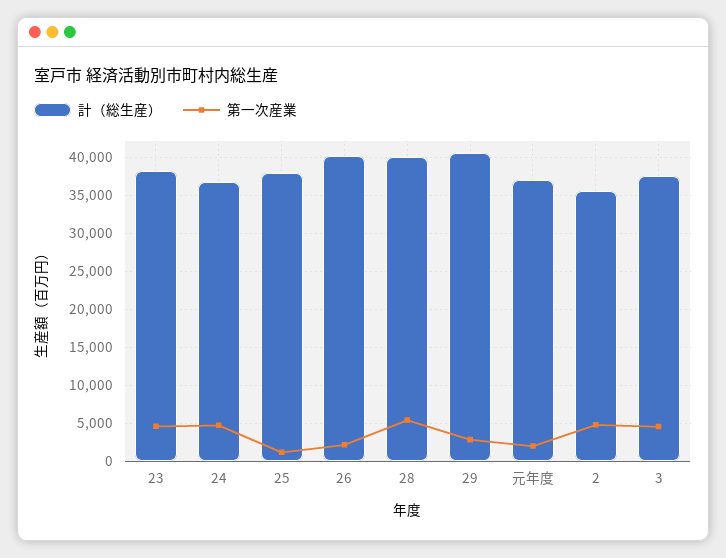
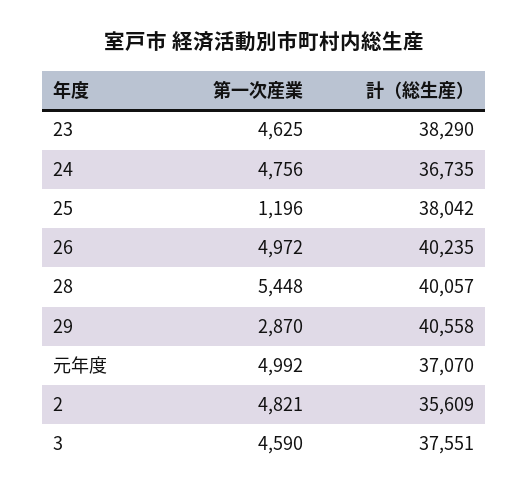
  {
    "計（総生産）": {
      "23": 38290,
      "24": 36735,
      "25": 38042,
      "26": 40235,
      "28": 40057,
      "29": 40558,
      "元年度": 37070,
      "2": 35609,
      "3": 37551
    },
    "第一次産業": {
      "23": 4625,
      "24": 4756,
      "25": 1196,
-     "26": 2000,
+     "26": 4972,
      "28": 5448,
      "29": 2870,
-     "元年度": 2000,
+     "元年度": 4992,
      "2": 4821,
      "3": 4590
    }
  }

